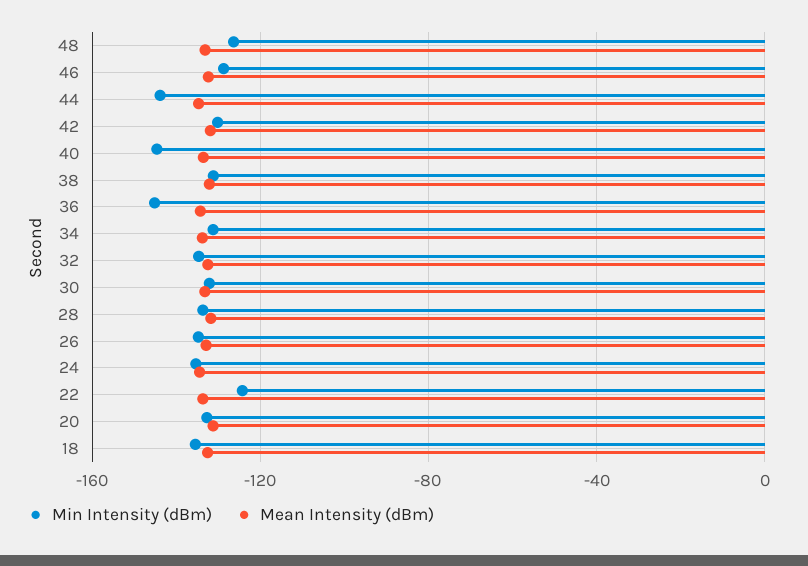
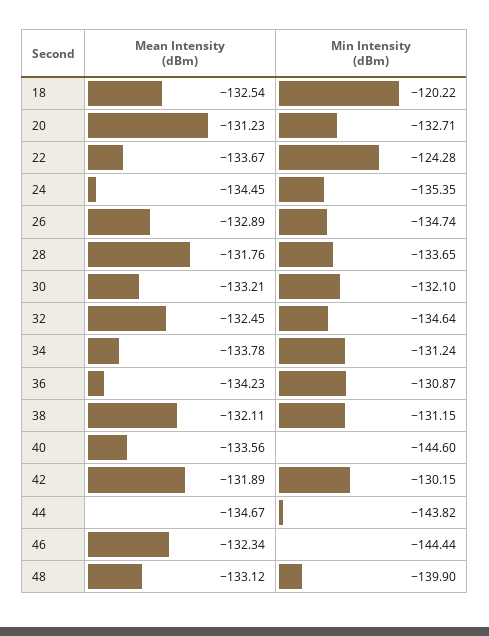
  {
    "Min Intensity (dBm)": {
-     "48": -125,
+     "48": -139.9,
-     "46": -130,
+     "46": -144.44,
      "44": -143.82,
      "42": -130.15,
      "40": -144.6,
      "38": -131.15,
-     "36": -145,
+     "36": -130.87,
      "34": -131.24,
      "32": -134.64,
      "30": -132.1,
      "28": -133.65,
      "26": -134.74,
      "24": -135.35,
      "22": -124.28,
      "20": -132.71,
-     "18": -135
+     "18": -120.22
    },
    "Mean Intensity (dBm)": {
      "48": -133.12,
      "46": -132.34,
      "44": -134.67,
      "42": -131.89,
      "40": -133.56,
      "38": -132.11,
      "36": -134.23,
      "34": -133.78,
      "32": -132.45,
      "30": -133.21,
      "28": -131.76,
      "26": -132.89,
      "24": -134.45,
      "22": -133.67,
      "20": -131.23,
      "18": -132.54
    }
  }

